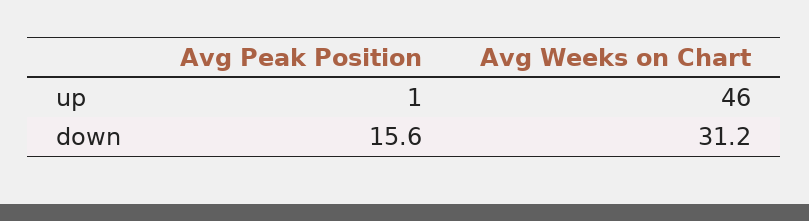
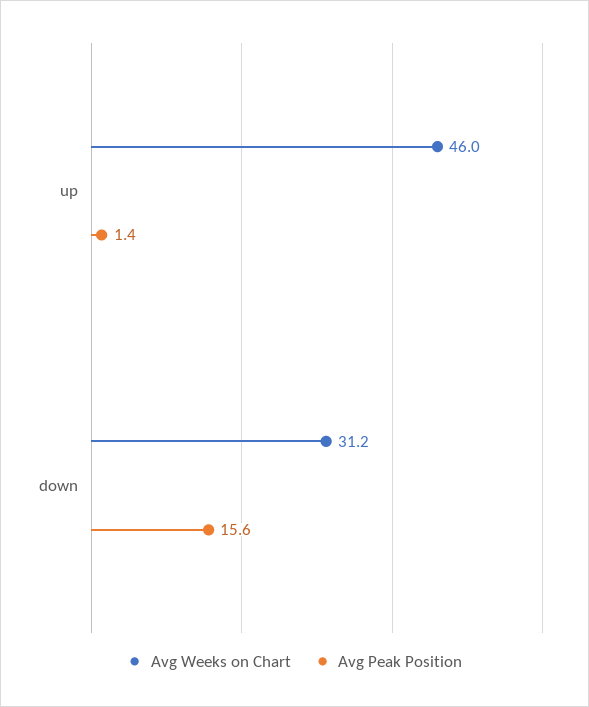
  {
    "Avg Peak Position": {
-     "up": 1,
+     "up": 1.4,
      "down": 15.6
    },
    "Avg Weeks on Chart": {
      "up": 46,
      "down": 31.2
    }
  }

